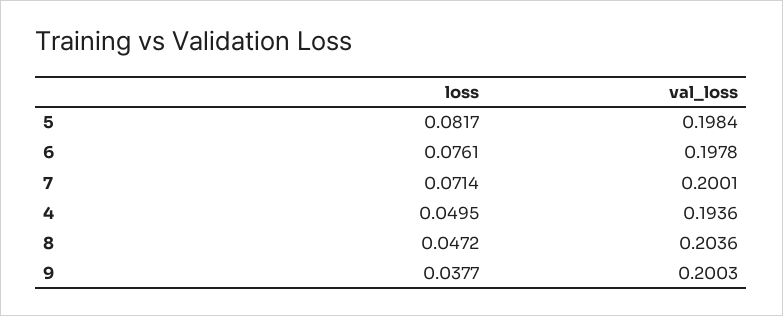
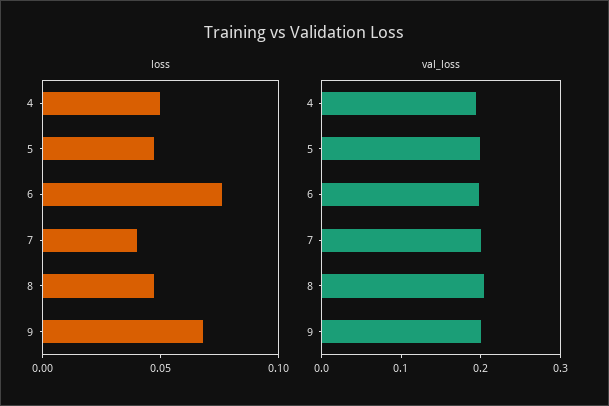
  {
    "loss": {
-     "5": 0.0817,
+     "5": 0.05,
      "6": 0.0761,
-     "7": 0.0714,
+     "7": 0.04,
      "4": 0.0495,
      "8": 0.0472,
-     "9": 0.0377
+     "9": 0.07
    },
    "val_loss": {
      "5": 0.1984,
      "6": 0.1978,
      "7": 0.2001,
      "4": 0.1936,
      "8": 0.2036,
      "9": 0.2003
    }
  }

